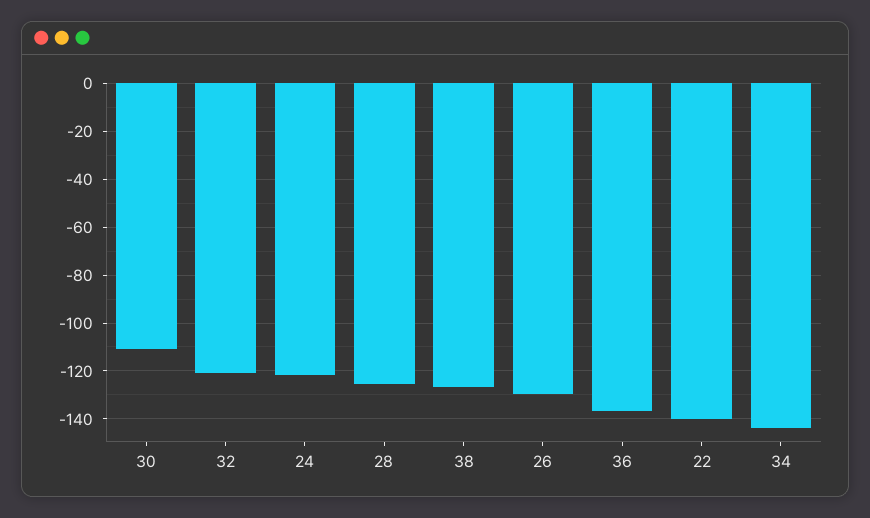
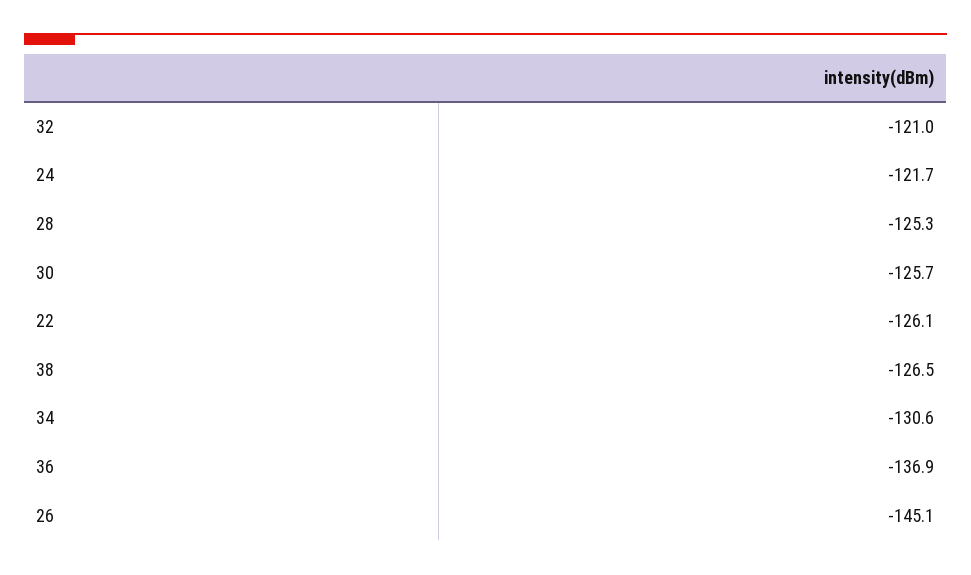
  {
-   "30": -110,
+   "30": -125.7,
    "32": -121,
    "24": -121.7,
    "28": -125.3,
    "38": -126.5,
-   "26": -130,
+   "26": -145.1,
    "36": -136.9,
-   "22": -140,
+   "22": -126.1,
-   "34": -145
+   "34": -130.6
  }

